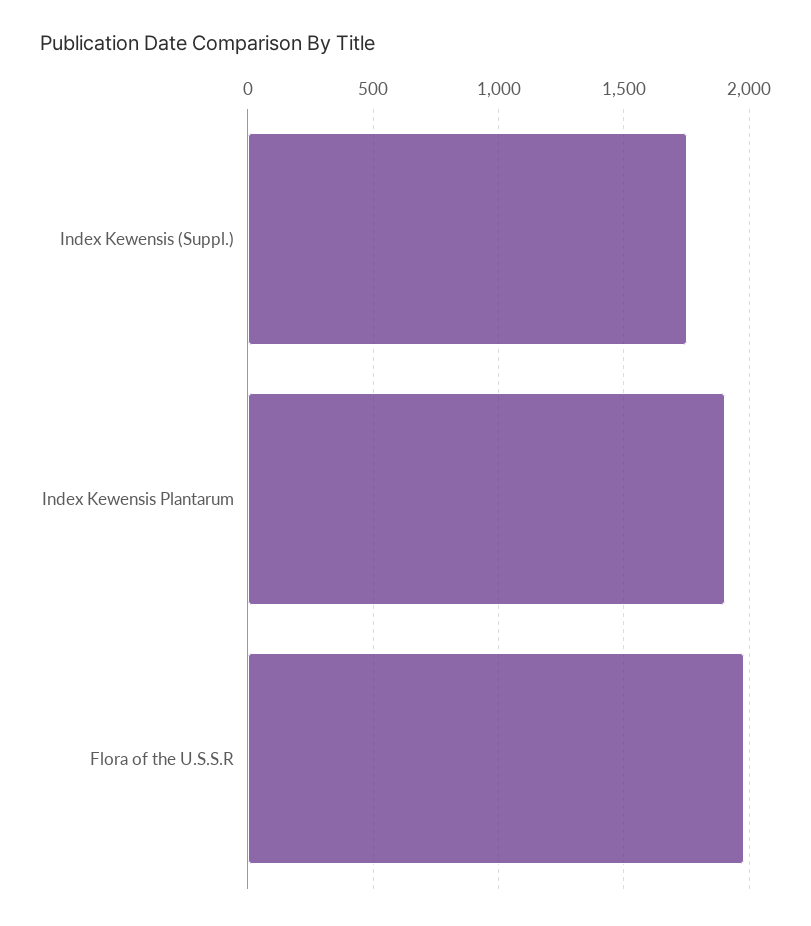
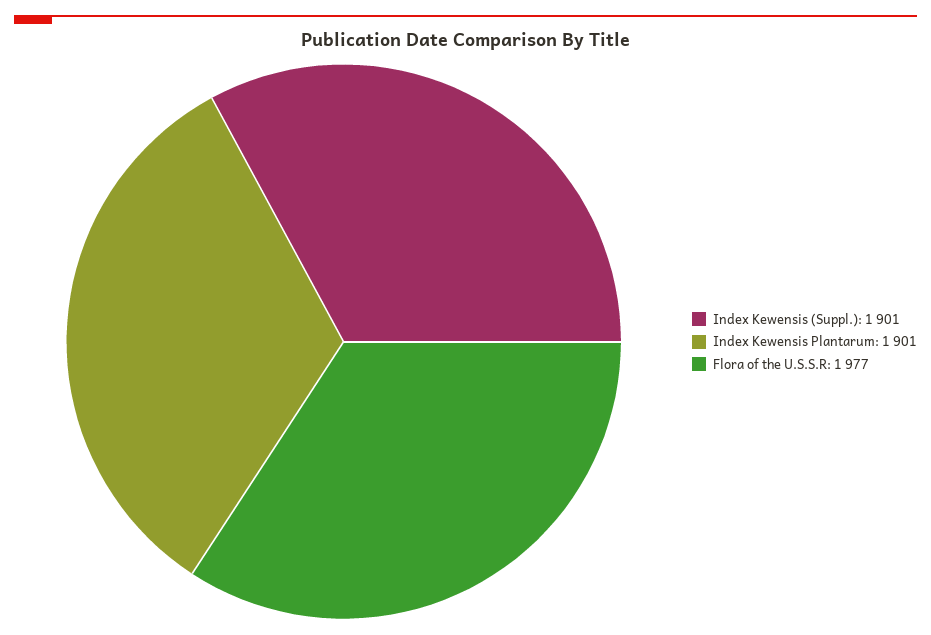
  {
-   "Index Kewensis (Suppl.)": 1750,
+   "Index Kewensis (Suppl.)": 1901,
    "Index Kewensis Plantarum": 1901,
    "Flora of the U.S.S.R": 1977
  }

